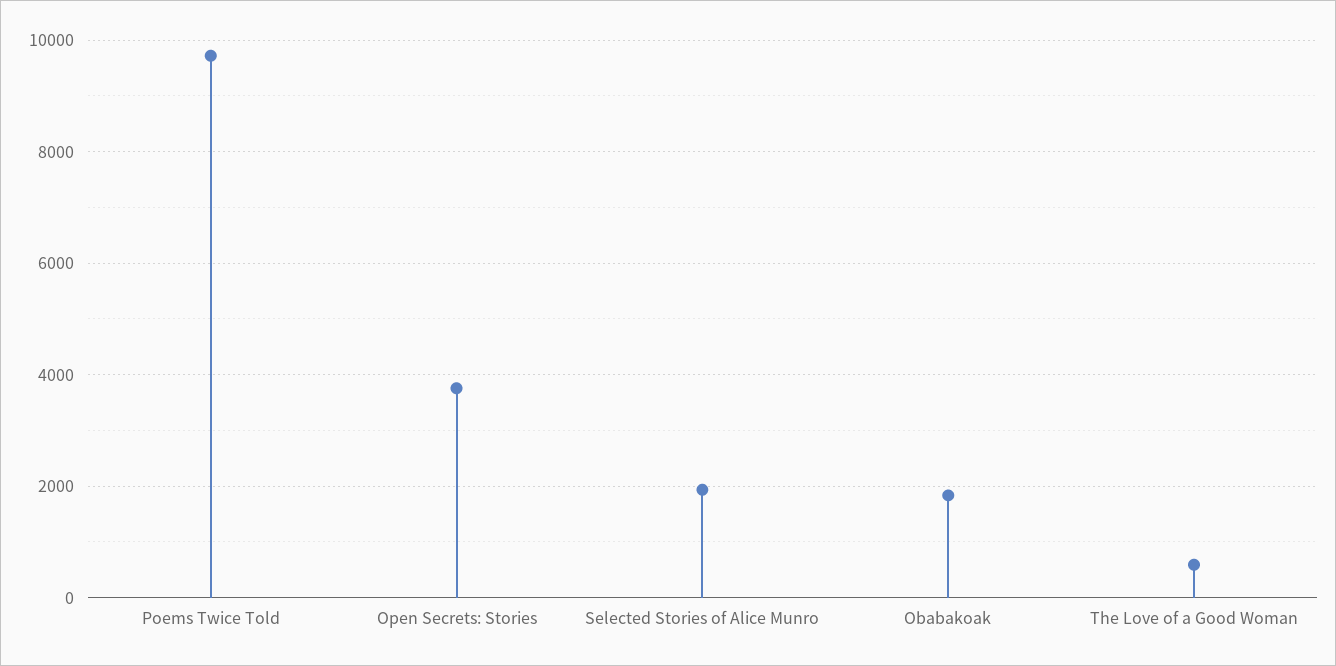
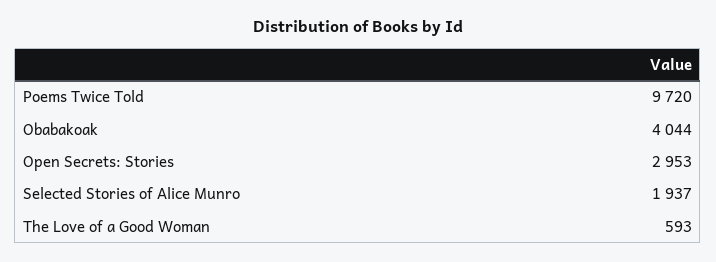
  {
    "Poems Twice Told": 9720,
-   "Open Secrets: Stories": 3800,
+   "Open Secrets: Stories": 2953,
    "Selected Stories of Alice Munro": 1937,
-   "Obabakoak": 1800,
+   "Obabakoak": 4044,
    "The Love of a Good Woman": 593
  }

